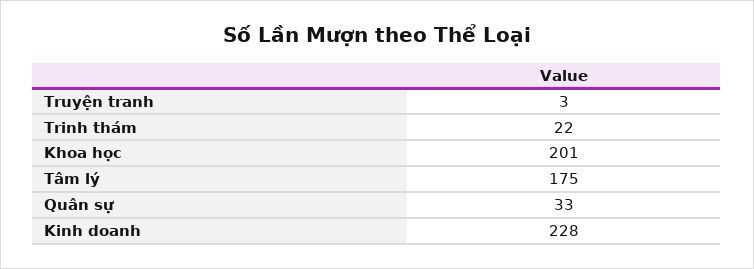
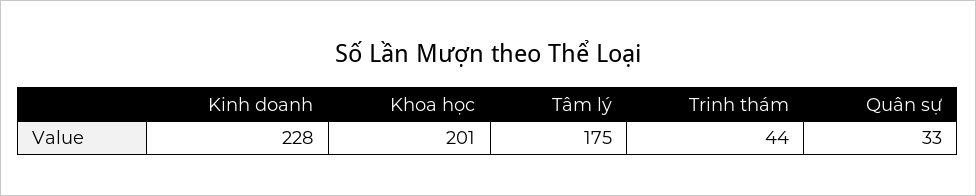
  {
-   "Truyện tranh": 3,
-   "Trinh thám": 22,
+   "Trinh thám": 44,
    "Khoa học": 201,
    "Tâm lý": 175,
    "Quân sự": 33,
    "Kinh doanh": 228
  }

